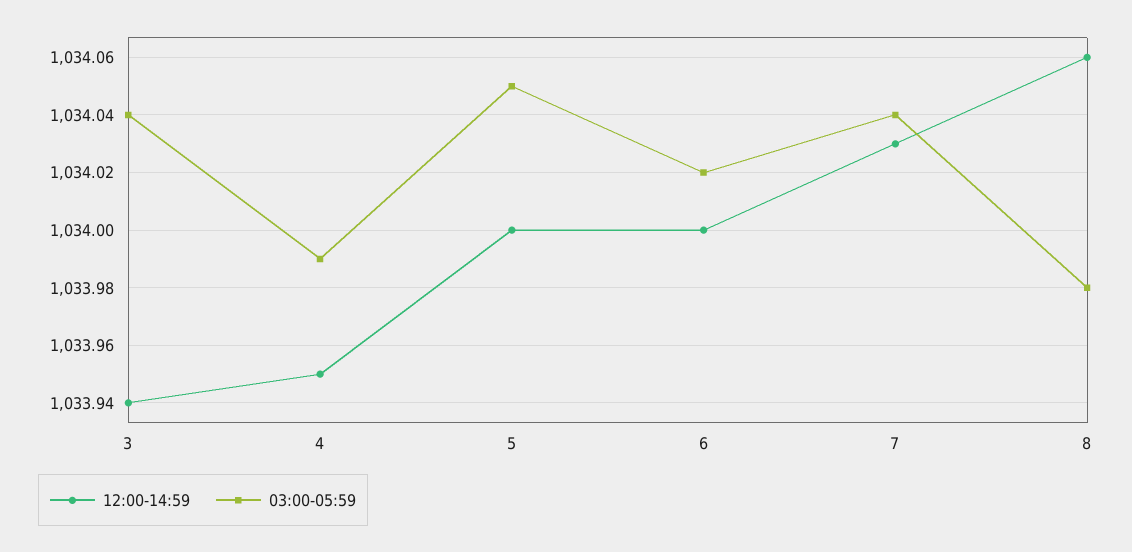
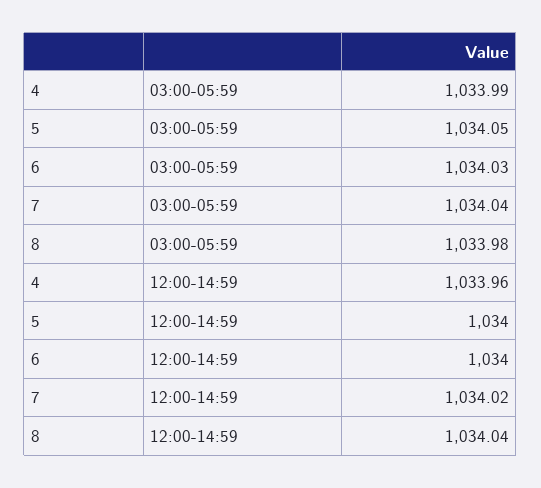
  {
    "12:00-14:59": {
-     "3": 1033.94,
-     "4": 1033.95,
+     "4": 1033.96,
      "5": 1034,
      "6": 1034,
-     "7": 1034.03,
+     "7": 1034.02,
-     "8": 1034.06
+     "8": 1034.04
    },
    "03:00-05:59": {
-     "3": 1034.04,
      "4": 1033.99,
      "5": 1034.05,
-     "6": 1034.02,
+     "6": 1034.03,
      "7": 1034.04,
      "8": 1033.98
    }
  }

